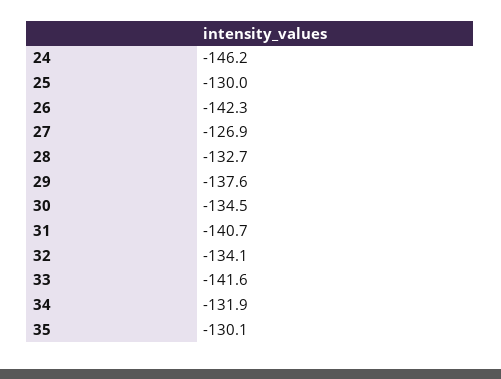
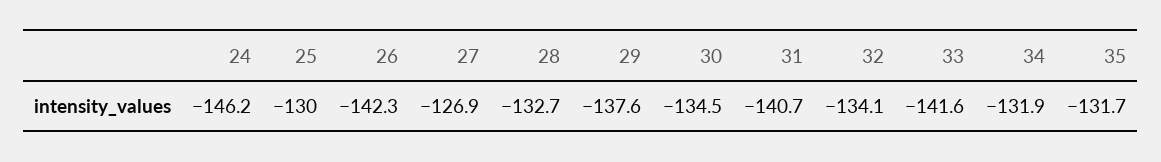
  {
    "24": -146.2,
    "25": -130,
    "26": -142.3,
    "27": -126.9,
    "28": -132.7,
    "29": -137.6,
    "30": -134.5,
    "31": -140.7,
    "32": -134.1,
    "33": -141.6,
    "34": -131.9,
-   "35": -130.1
+   "35": -131.7
  }

